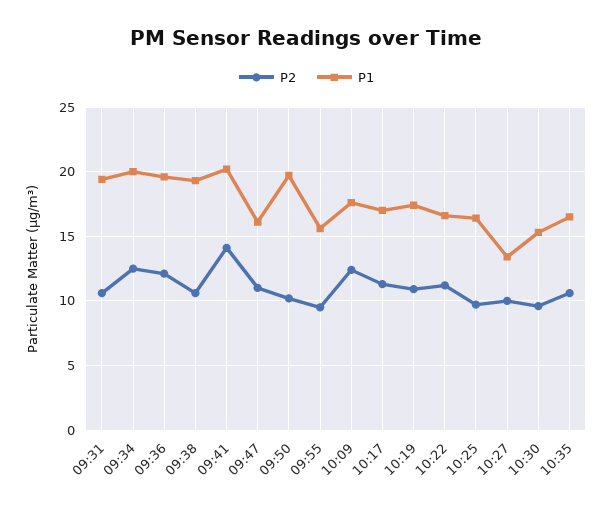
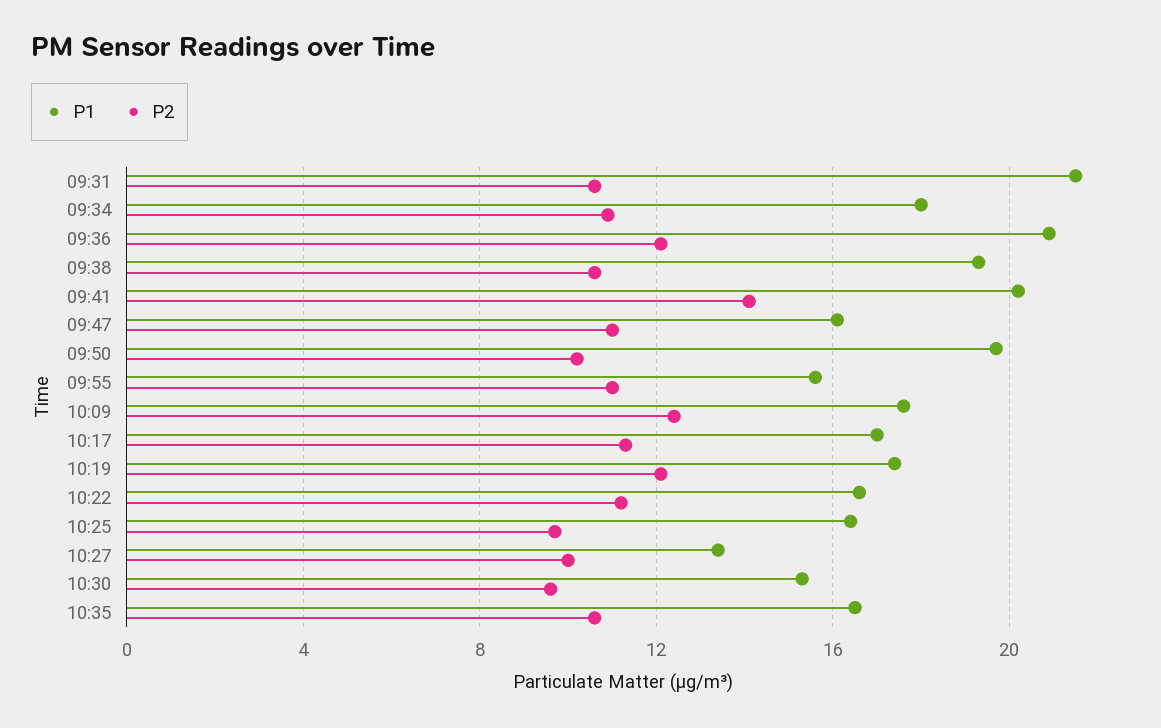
  {
    "P2": {
      "09:31": 10.5,
-     "09:34": 12.5,
+     "09:34": 11,
      "09:36": 12,
      "09:38": 10.5,
      "09:41": 14,
      "09:47": 11,
      "09:50": 10,
-     "09:55": 9.5,
+     "09:55": 11,
      "10:09": 12.5,
      "10:17": 11.5,
-     "10:19": 11,
+     "10:19": 12,
      "10:22": 11,
      "10:25": 9.5,
      "10:27": 10,
      "10:30": 9.5,
      "10:35": 10.5
    },
    "P1": {
-     "09:31": 19.5,
+     "09:31": 21.5,
-     "09:34": 20,
+     "09:34": 18,
-     "09:36": 19.5,
+     "09:36": 21,
      "09:38": 19.5,
      "09:41": 20,
      "09:47": 16,
      "09:50": 19.5,
      "09:55": 15.5,
      "10:09": 17.5,
      "10:17": 17,
      "10:19": 17.5,
      "10:22": 16.5,
      "10:25": 16.5,
      "10:27": 13.5,
      "10:30": 15.5,
      "10:35": 16.5
    }
  }

